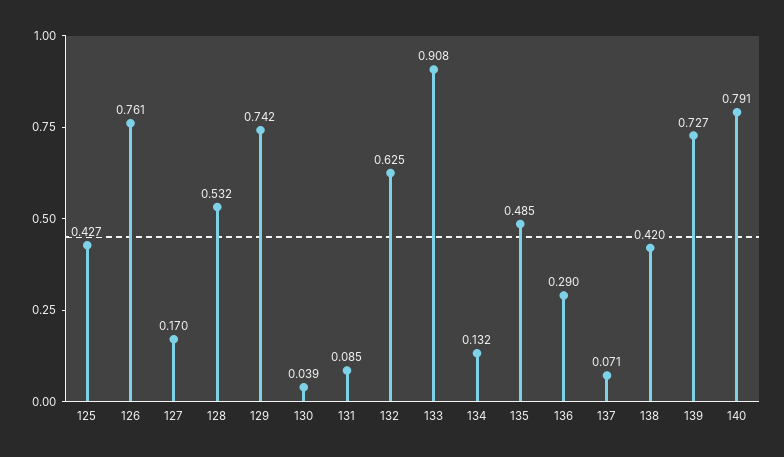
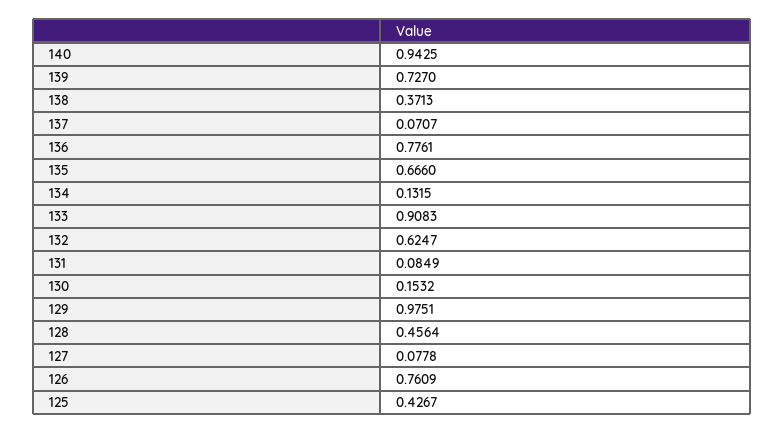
  {
    "125": 0.4267,
    "126": 0.7609,
-   "127": 0.17,
+   "127": 0.0778,
-   "128": 0.532,
+   "128": 0.4564,
-   "129": 0.742,
+   "129": 0.9751,
-   "130": 0.039,
+   "130": 0.1532,
    "131": 0.0849,
    "132": 0.6247,
    "133": 0.9083,
    "134": 0.1315,
-   "135": 0.485,
+   "135": 0.666,
-   "136": 0.29,
+   "136": 0.7761,
    "137": 0.0707,
-   "138": 0.42,
+   "138": 0.3713,
    "139": 0.727,
-   "140": 0.791
+   "140": 0.9425
  }

